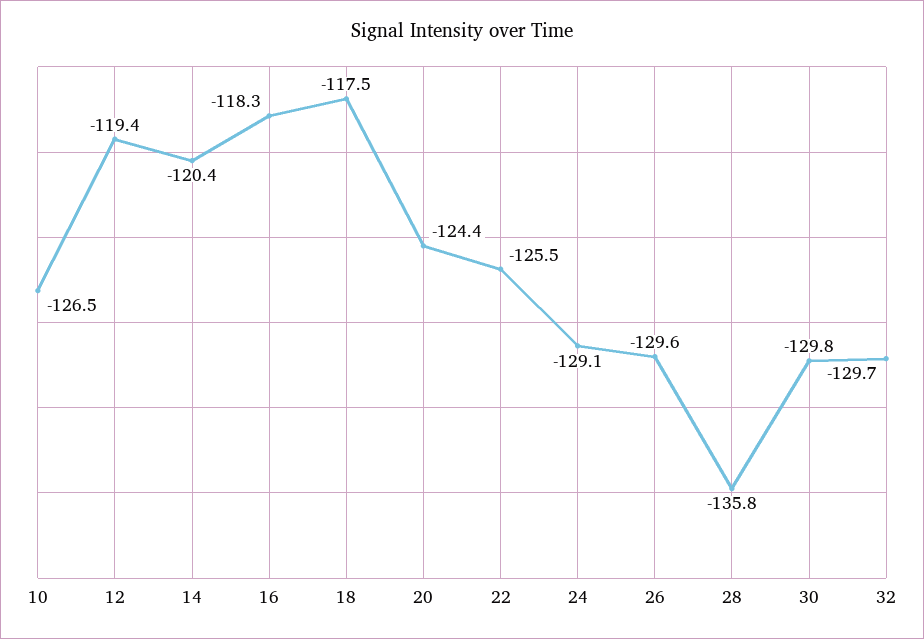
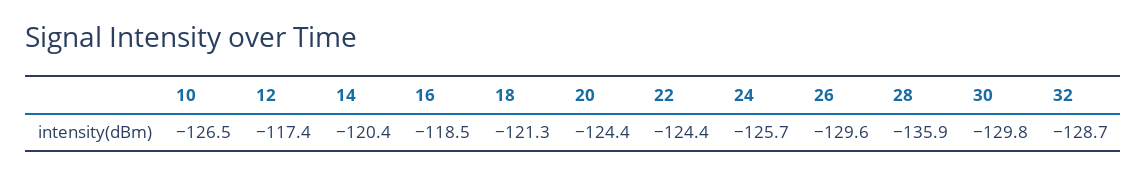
  {
    "10": -126.5,
-   "12": -119.4,
+   "12": -117.4,
    "14": -120.4,
-   "16": -118.3,
+   "16": -118.5,
-   "18": -117.5,
+   "18": -121.3,
    "20": -124.4,
-   "22": -125.5,
+   "22": -124.4,
-   "24": -129.1,
+   "24": -125.7,
    "26": -129.6,
-   "28": -135.8,
+   "28": -135.9,
    "30": -129.8,
-   "32": -129.7
+   "32": -128.7
  }

